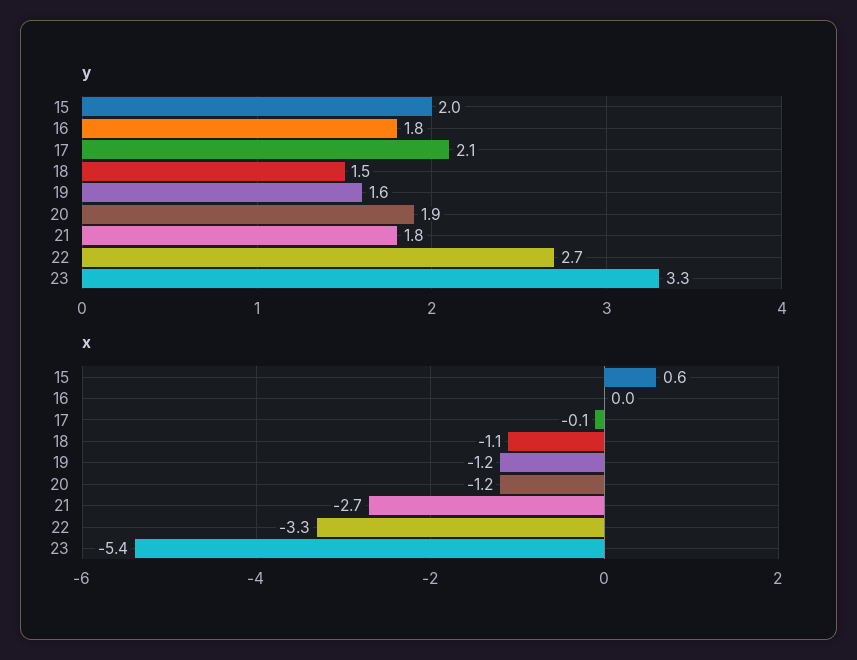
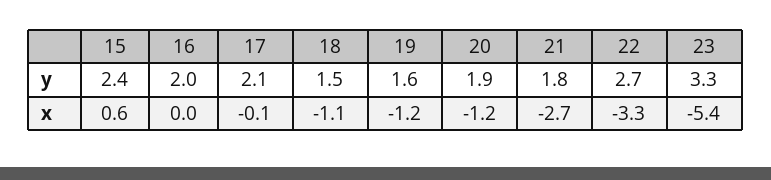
  {
    "y": {
-     "15": 2,
+     "15": 2.4,
-     "16": 1.8,
+     "16": 2,
      "17": 2.1,
      "18": 1.5,
      "19": 1.6,
      "20": 1.9,
      "21": 1.8,
      "22": 2.7,
      "23": 3.3
    },
    "x": {
      "15": 0.6,
      "16": 0,
      "17": -0.1,
      "18": -1.1,
      "19": -1.2,
      "20": -1.2,
      "21": -2.7,
      "22": -3.3,
      "23": -5.4
    }
  }

